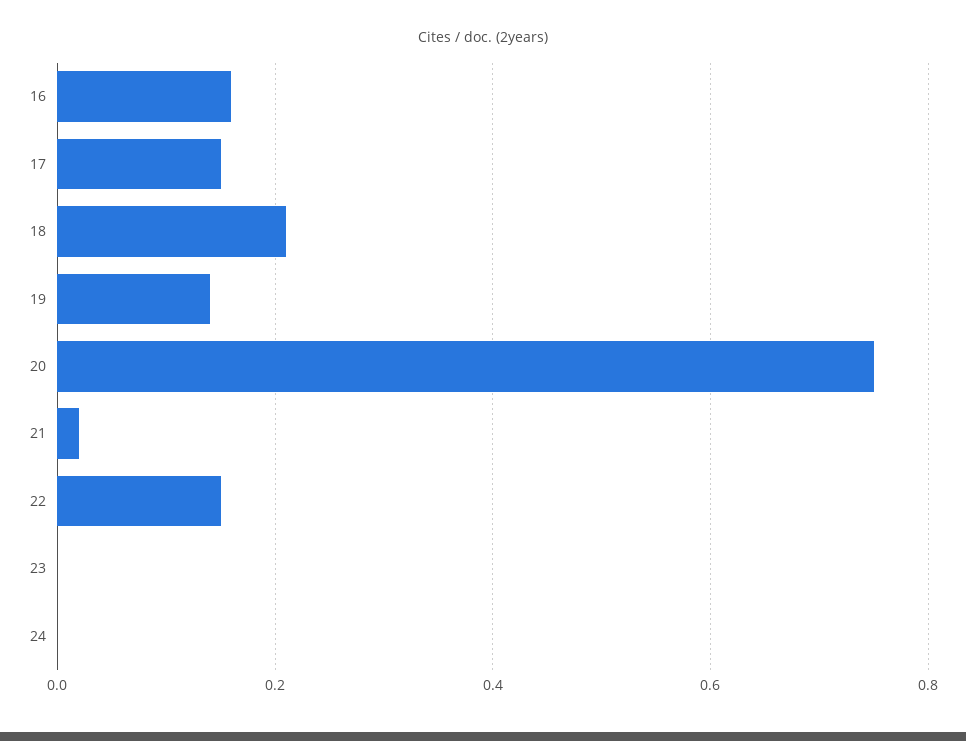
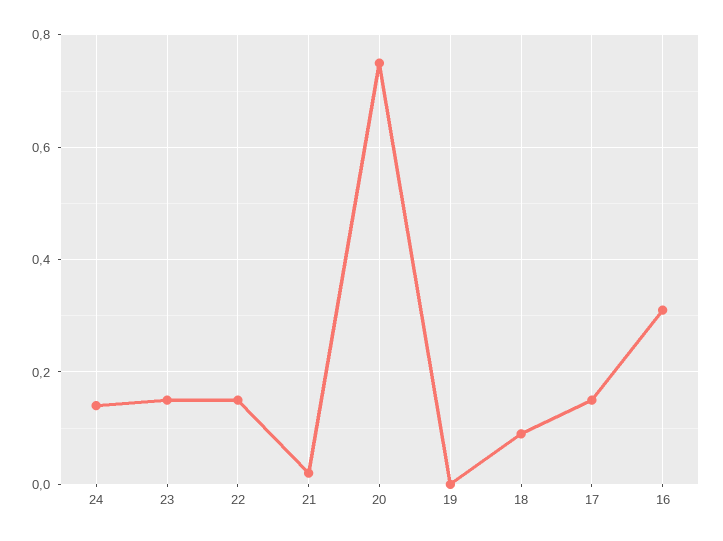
  {
-   "16": 0.15,
+   "16": 0.3,
    "17": 0.15,
-   "18": 0.2,
+   "18": 0.1,
-   "19": 0.15,
+   "19": 0,
    "20": 0.75,
    "21": 0,
    "22": 0.15,
-   "23": 0,
+   "23": 0.15,
-   "24": 0
+   "24": 0.15
  }

